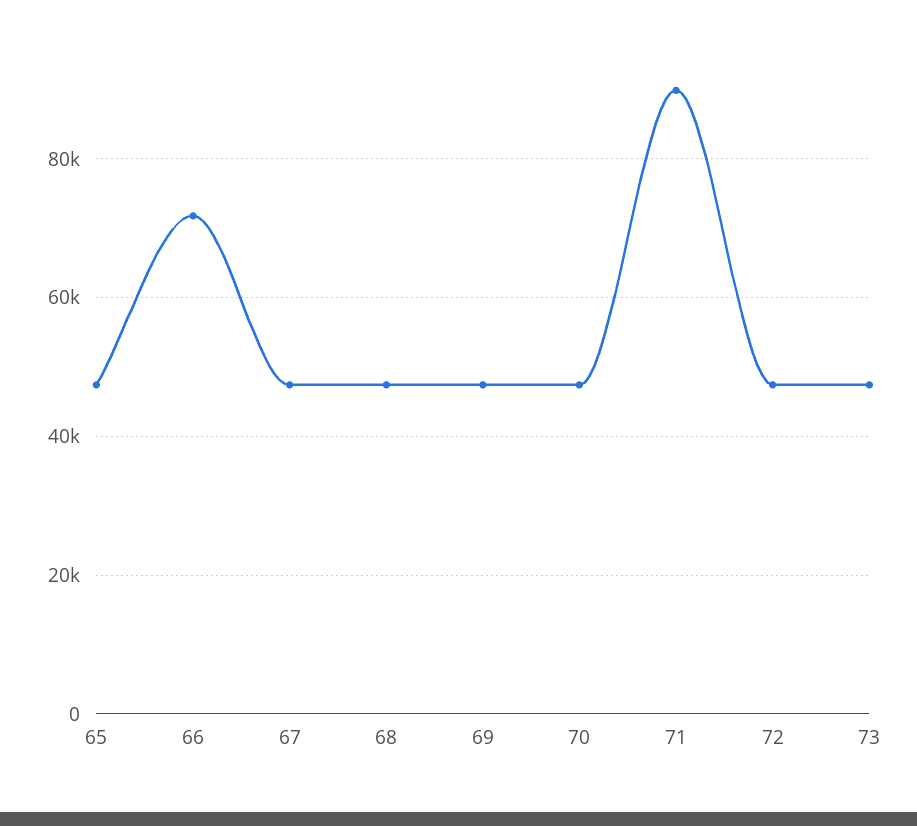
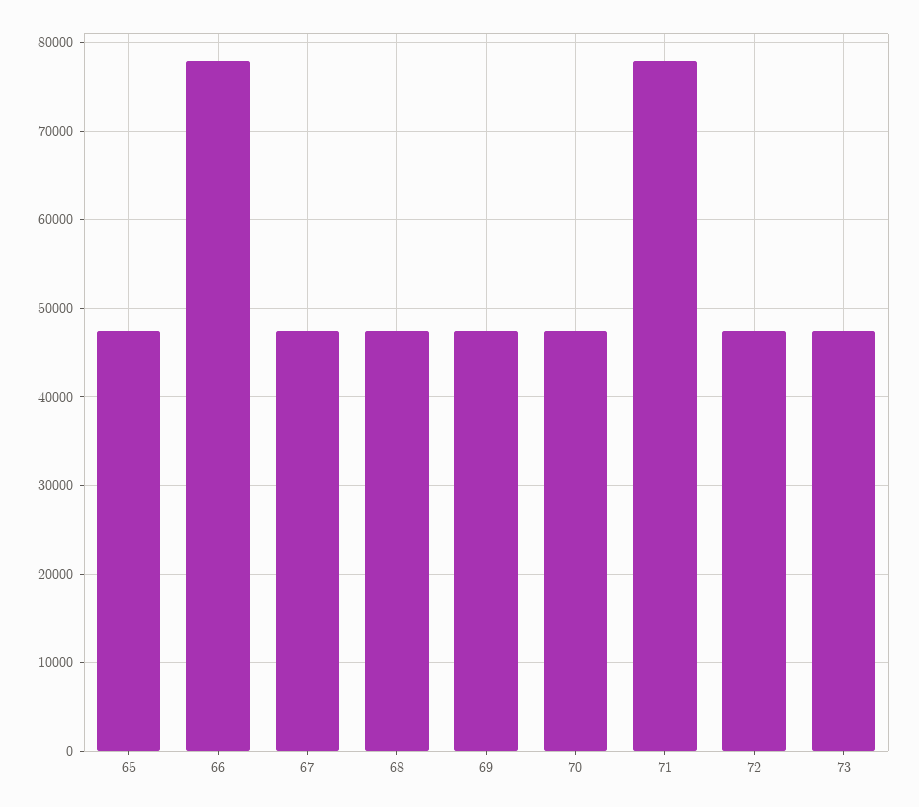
  {
    "65": 47000,
-   "66": 72000,
+   "66": 78000,
    "67": 47000,
    "68": 47000,
    "69": 47000,
    "70": 47000,
-   "71": 90000,
+   "71": 78000,
    "72": 47000,
    "73": 47000
  }

